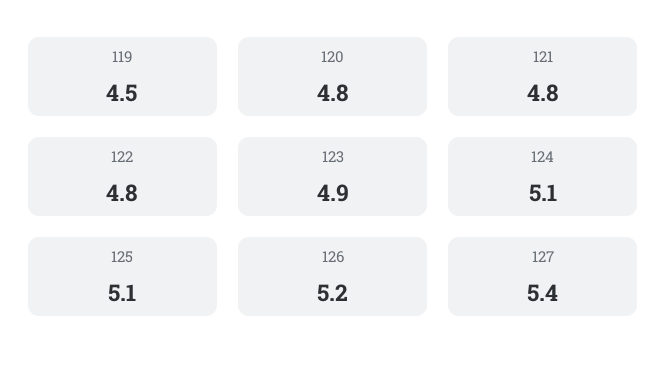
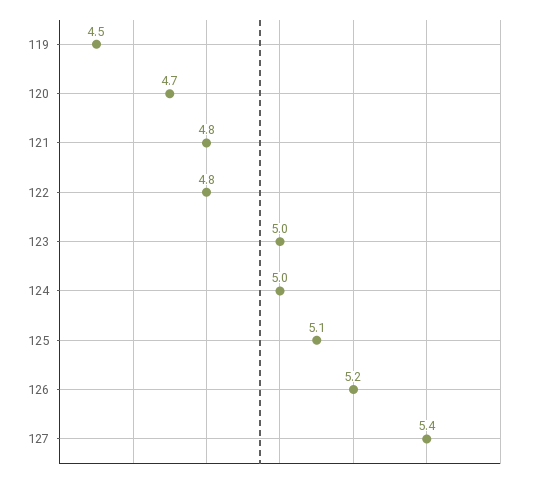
  {
    "119": 4.5,
-   "120": 4.8,
+   "120": 4.7,
    "121": 4.8,
    "122": 4.8,
-   "123": 4.9,
+   "123": 5,
-   "124": 5.1,
+   "124": 5,
    "125": 5.1,
    "126": 5.2,
    "127": 5.4
  }

